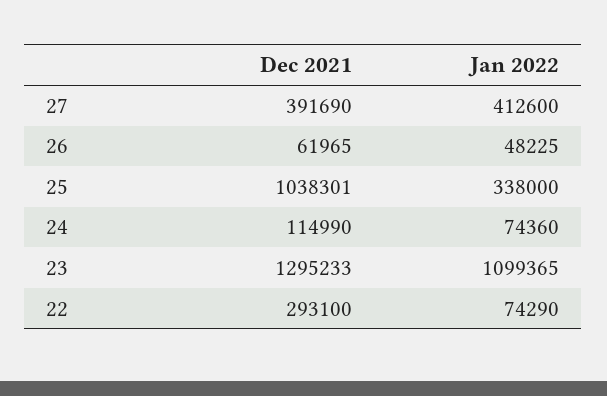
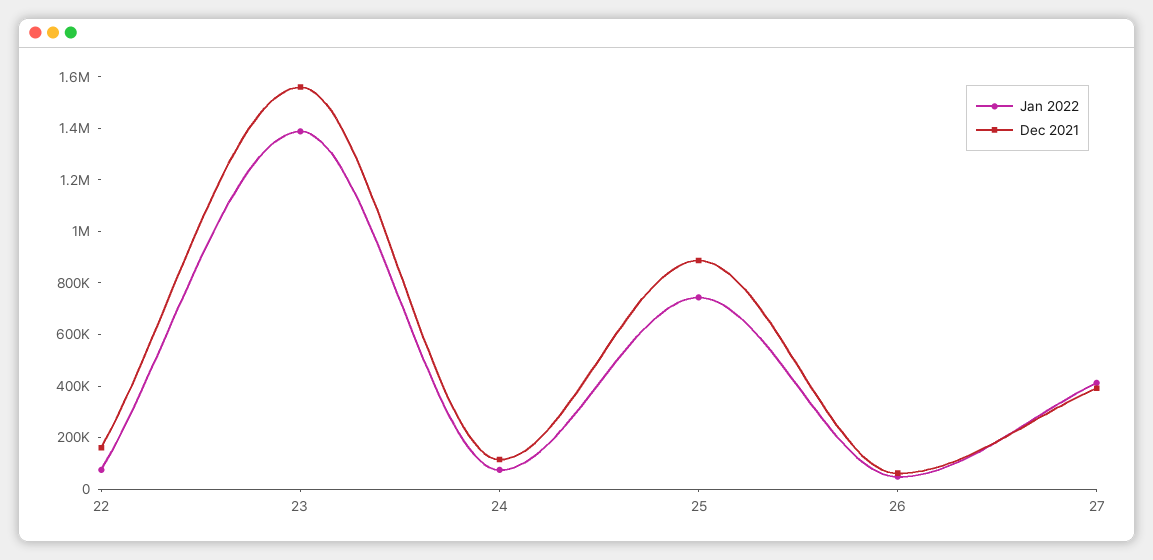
  {
    "Dec 2021": {
      "27": 391690,
      "26": 61965,
-     "25": 1038301,
+     "25": 900000,
      "24": 114990,
-     "23": 1295233,
+     "23": 1550000,
-     "22": 293100
+     "22": 150000
    },
    "Jan 2022": {
      "27": 412600,
      "26": 48225,
-     "25": 338000,
+     "25": 750000,
      "24": 74360,
-     "23": 1099365,
+     "23": 1400000,
      "22": 74290
    }
  }

